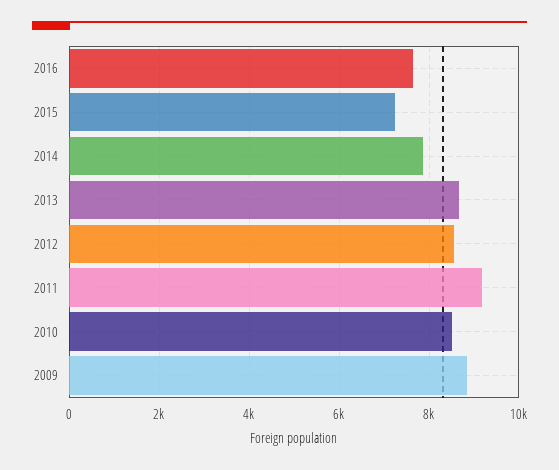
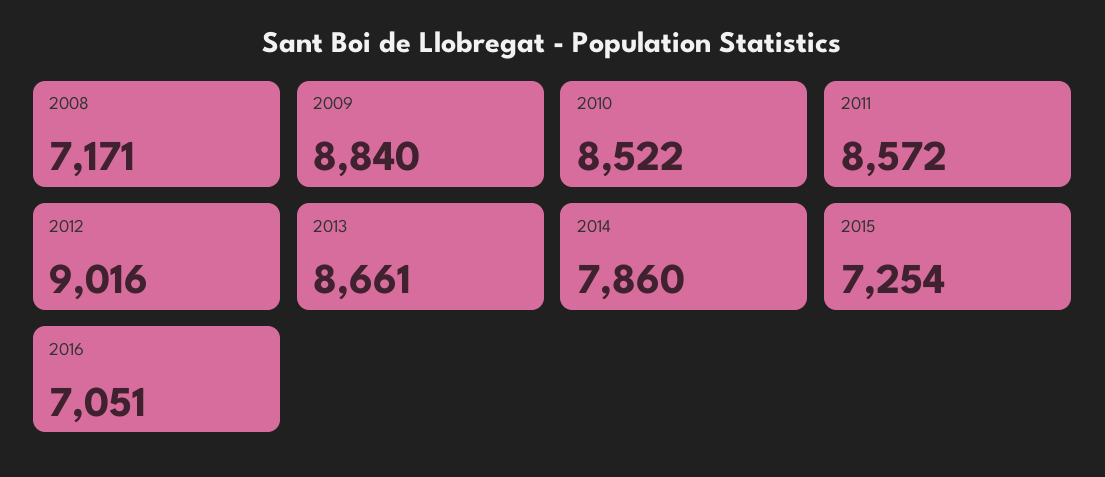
  {
-   "2016": 7600,
+   "2016": 7051,
    "2015": 7254,
    "2014": 7860,
    "2013": 8661,
-   "2012": 8600,
+   "2012": 9016,
-   "2011": 9200,
+   "2011": 8572,
    "2010": 8522,
-   "2009": 8840
+   "2009": 8840,
+   "2008": 7171
  }

